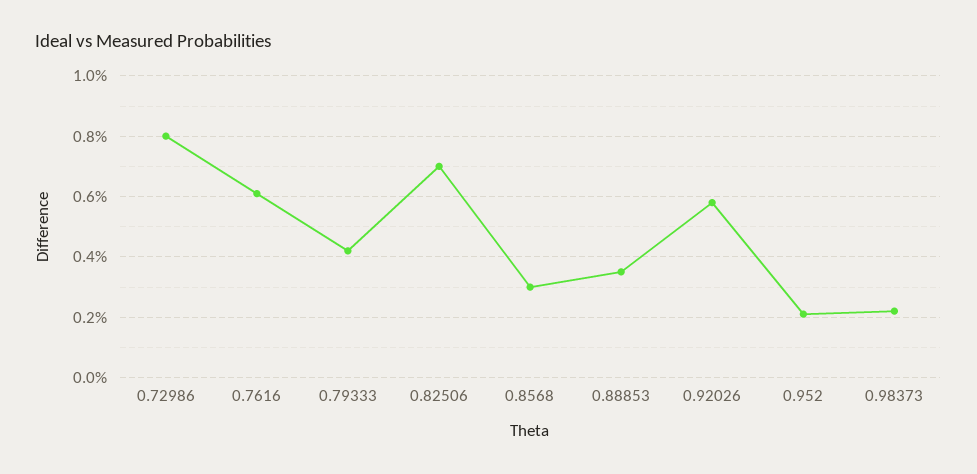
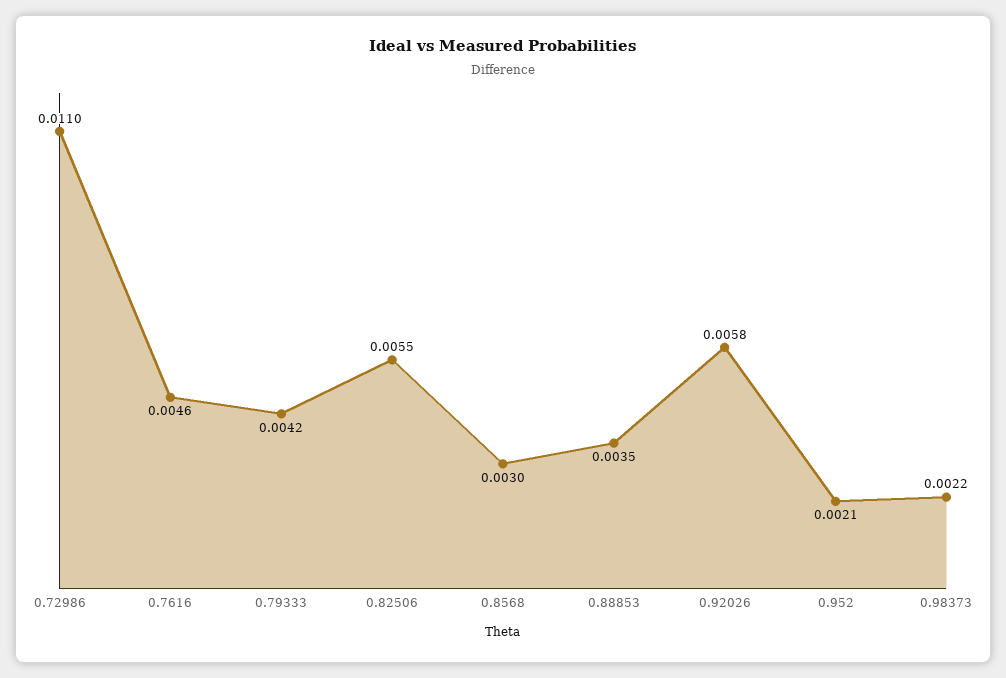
  {
-   "0.72986": 0.008,
+   "0.72986": 0.011,
-   "0.7616": 0.006,
+   "0.7616": 0.0046,
    "0.79333": 0.0042,
-   "0.82506": 0.007,
+   "0.82506": 0.0055,
    "0.8568": 0.003,
    "0.88853": 0.0035,
    "0.92026": 0.0058,
    "0.952": 0.0021,
    "0.98373": 0.0022
  }

